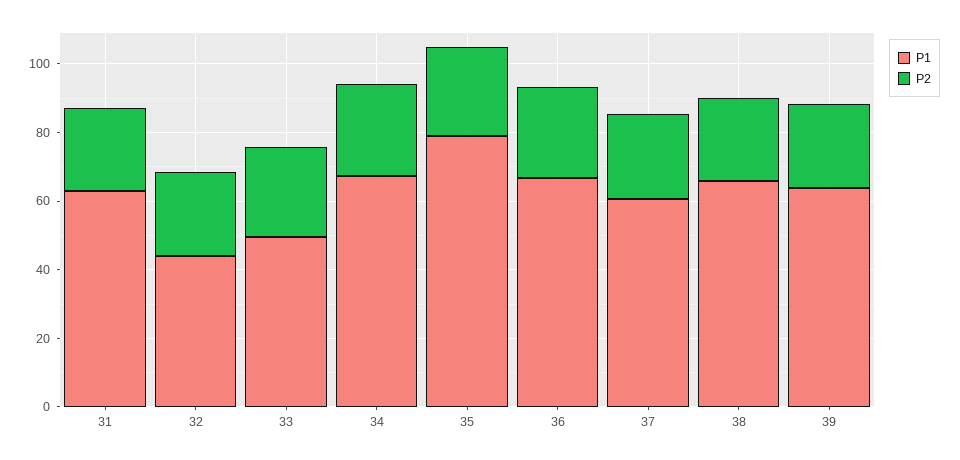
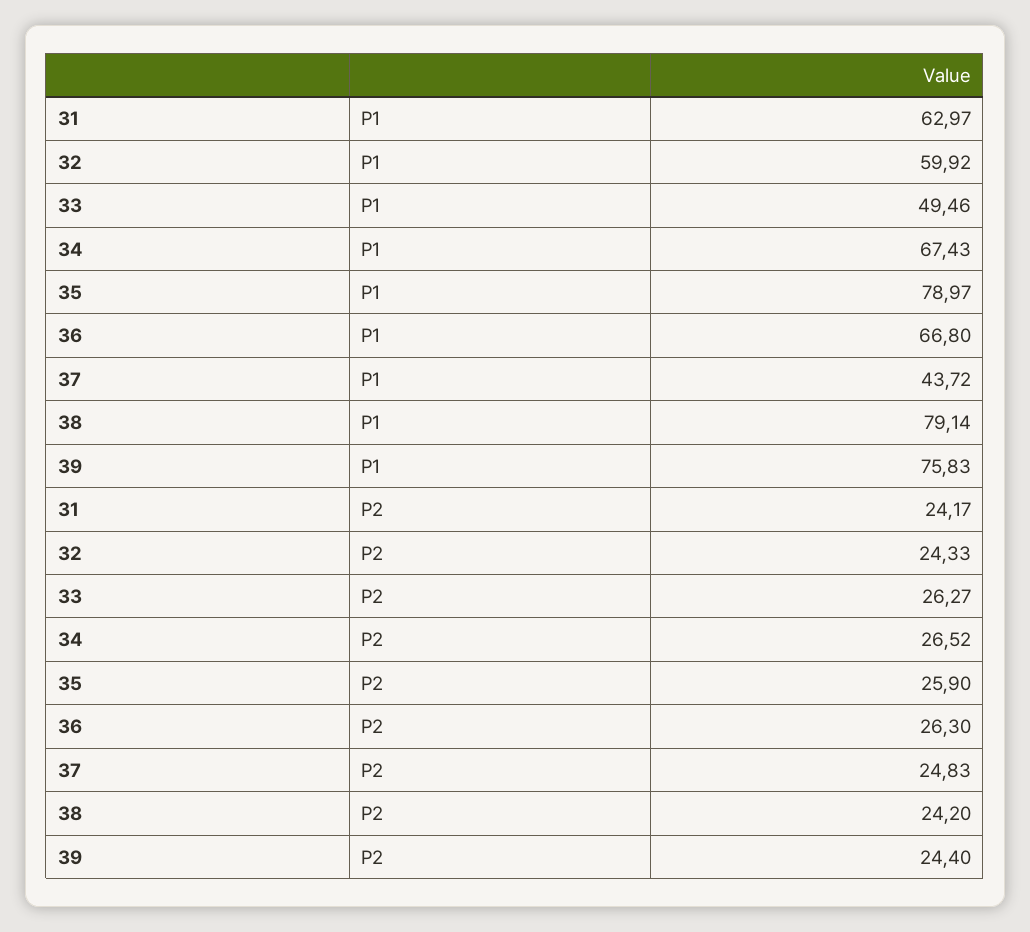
  {
    "P1": {
      "31": 62.97,
-     "32": 45,
+     "32": 59.92,
      "33": 49.46,
      "34": 67.43,
      "35": 78.97,
      "36": 66.8,
-     "37": 60,
+     "37": 43.72,
-     "38": 65,
+     "38": 79.14,
-     "39": 65
+     "39": 75.83
    },
    "P2": {
      "31": 24.17,
      "32": 24.33,
      "33": 26.27,
      "34": 26.52,
      "35": 25.9,
      "36": 26.3,
      "37": 24.83,
      "38": 24.2,
      "39": 24.4
    }
  }

